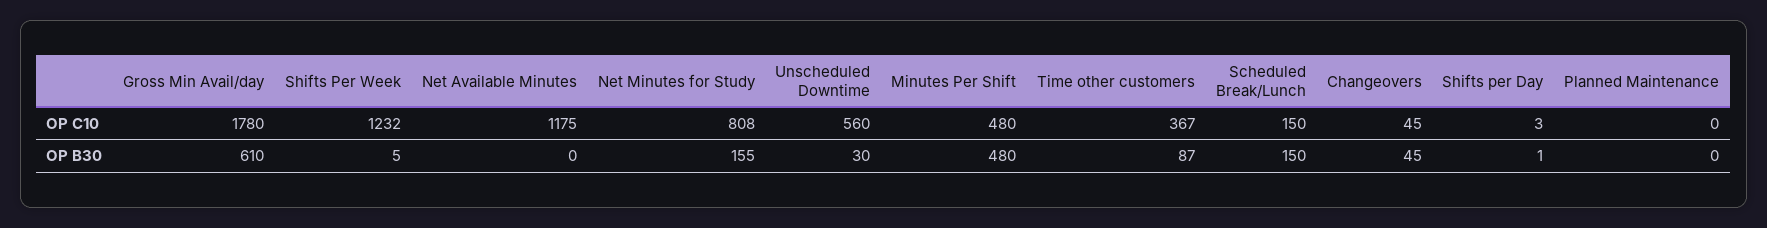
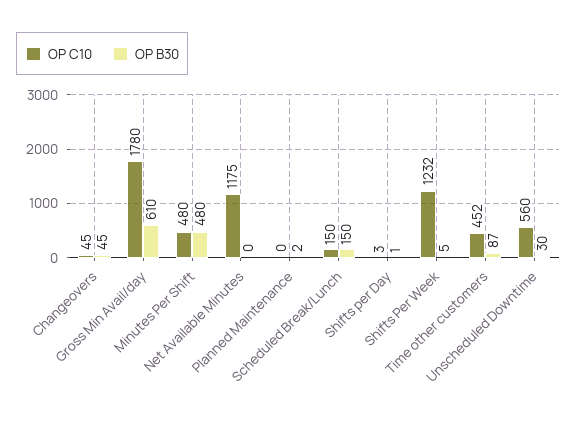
  {
    "OP C10": {
      "Gross Min Avail/day": 1780,
      "Shifts Per Week": 1232,
      "Net Available Minutes": 1175,
-     "Net Minutes for Study": 808,
      "Unscheduled Downtime": 560,
      "Minutes Per Shift": 480,
-     "Time other customers": 367,
+     "Time other customers": 452,
      "Scheduled Break/Lunch": 150,
      "Changeovers": 45,
      "Shifts per Day": 3,
      "Planned Maintenance": 0
    },
    "OP B30": {
      "Gross Min Avail/day": 610,
      "Shifts Per Week": 5,
      "Net Available Minutes": 0,
-     "Net Minutes for Study": 155,
      "Unscheduled Downtime": 30,
      "Minutes Per Shift": 480,
      "Time other customers": 87,
      "Scheduled Break/Lunch": 150,
      "Changeovers": 45,
      "Shifts per Day": 1,
-     "Planned Maintenance": 0
+     "Planned Maintenance": 2
    }
  }

